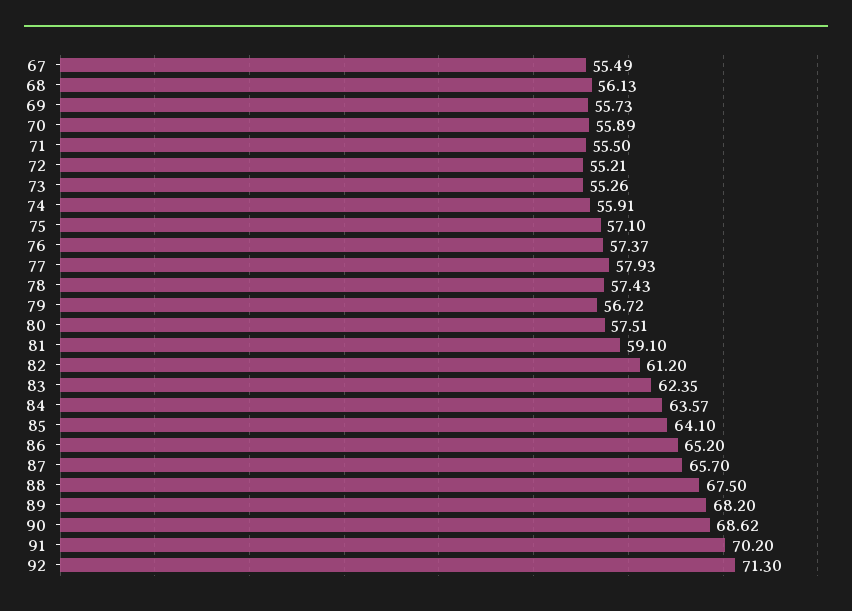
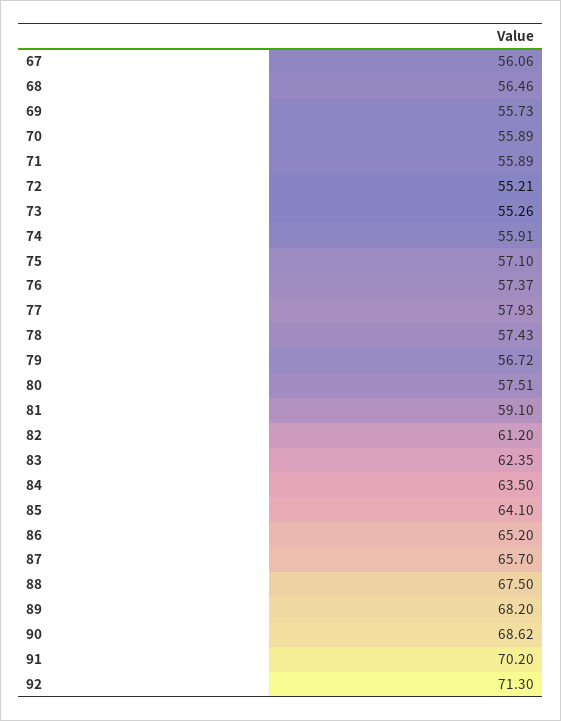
  {
-   "67": 55.49,
+   "67": 56.06,
-   "68": 56.13,
+   "68": 56.46,
    "69": 55.73,
    "70": 55.89,
-   "71": 55.5,
+   "71": 55.89,
    "72": 55.21,
    "73": 55.26,
    "74": 55.91,
    "75": 57.1,
    "76": 57.37,
    "77": 57.93,
    "78": 57.43,
    "79": 56.72,
    "80": 57.51,
    "81": 59.1,
    "82": 61.2,
    "83": 62.35,
-   "84": 63.57,
+   "84": 63.5,
    "85": 64.1,
    "86": 65.2,
    "87": 65.7,
    "88": 67.5,
    "89": 68.2,
    "90": 68.62,
    "91": 70.2,
    "92": 71.3
  }

